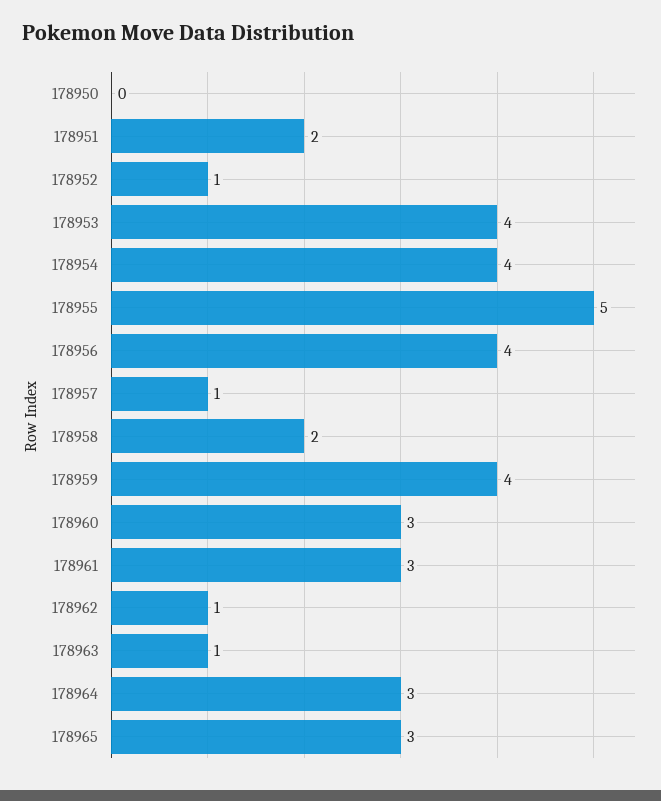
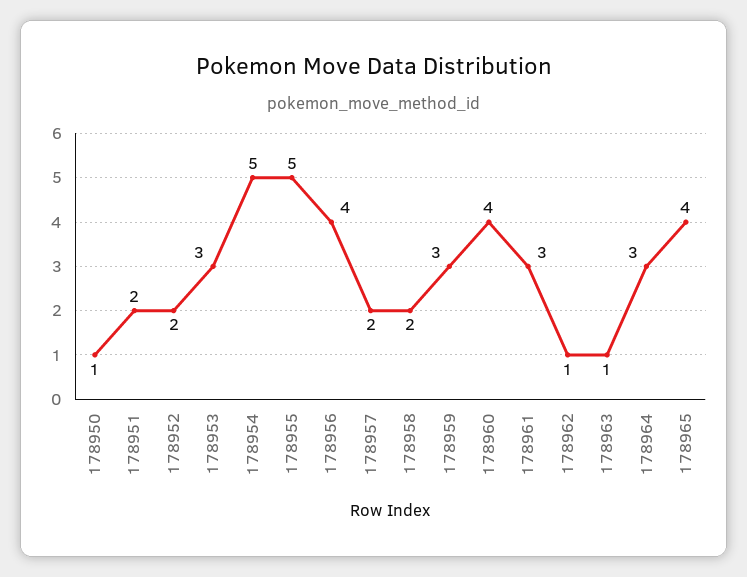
  {
-   "178950": 0,
+   "178950": 1,
    "178951": 2,
-   "178952": 1,
+   "178952": 2,
-   "178953": 4,
+   "178953": 3,
-   "178954": 4,
+   "178954": 5,
    "178955": 5,
    "178956": 4,
-   "178957": 1,
+   "178957": 2,
    "178958": 2,
-   "178959": 4,
+   "178959": 3,
-   "178960": 3,
+   "178960": 4,
    "178961": 3,
    "178962": 1,
    "178963": 1,
    "178964": 3,
-   "178965": 3
+   "178965": 4
  }

